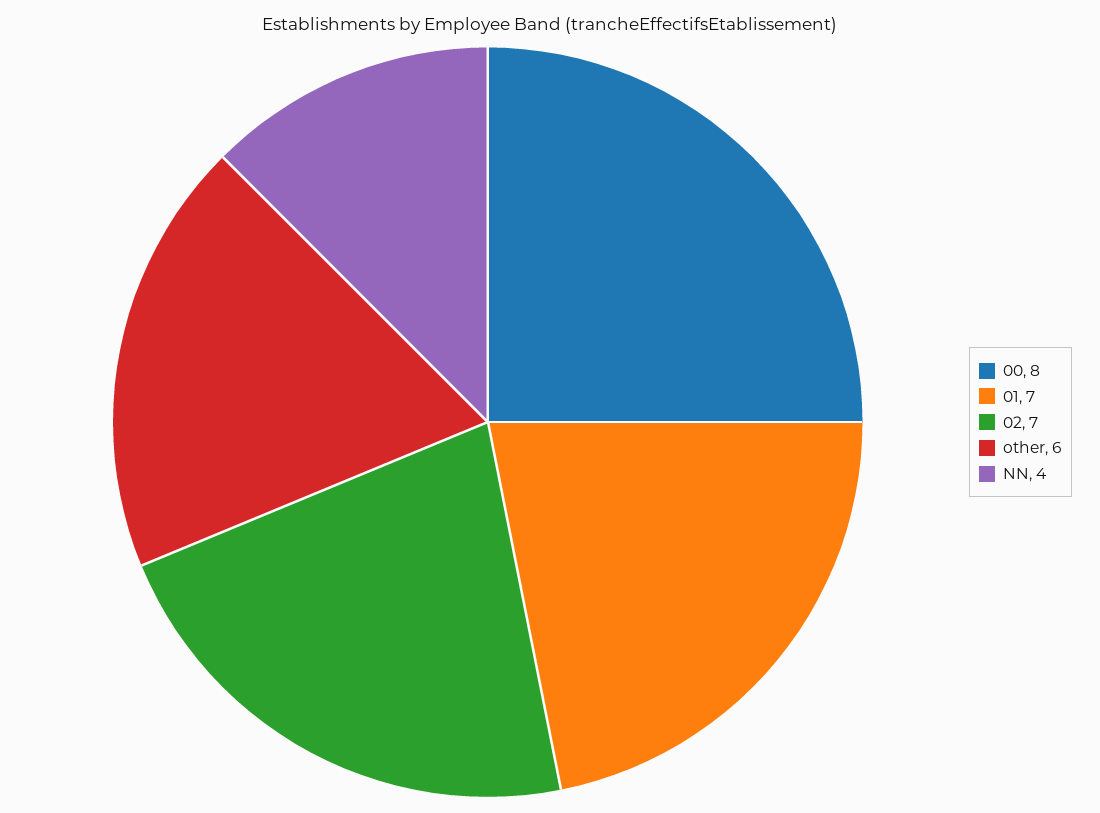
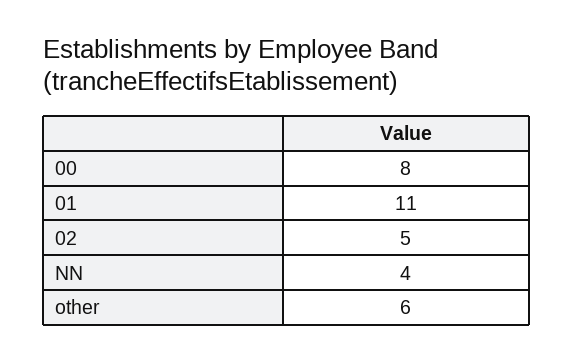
  {
    "00": 8,
-   "01": 7,
+   "01": 11,
-   "02": 7,
+   "02": 5,
    "other": 6,
    "NN": 4
  }

